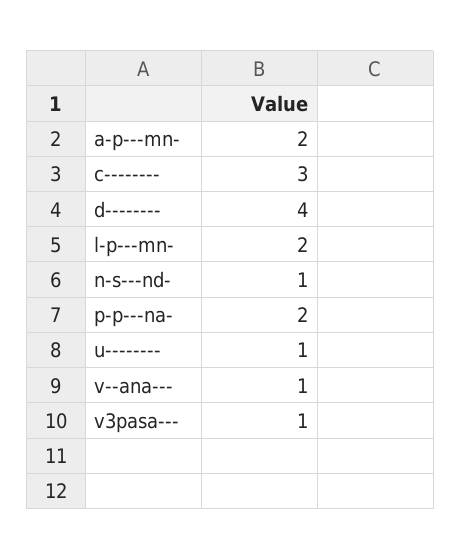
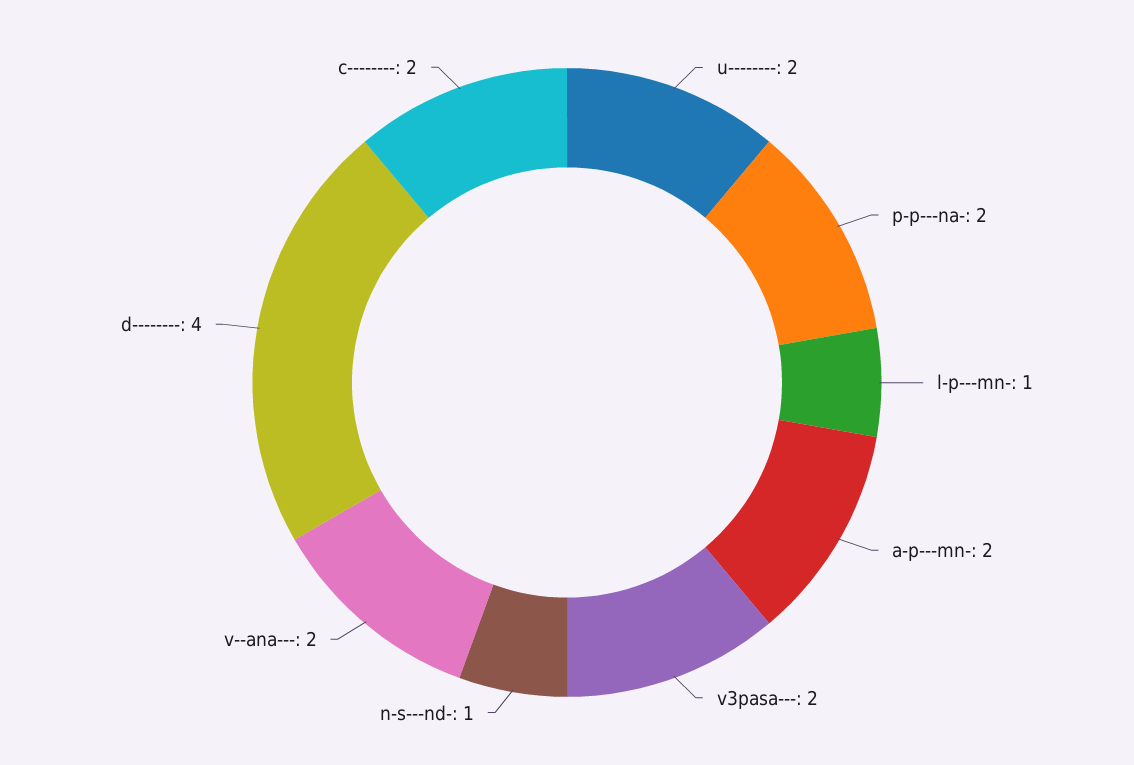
  {
    "a-p---mn-": 2,
-   "c--------": 3,
+   "c--------": 2,
    "d--------": 4,
-   "l-p---mn-": 2,
+   "l-p---mn-": 1,
    "n-s---nd-": 1,
    "p-p---na-": 2,
-   "u--------": 1,
+   "u--------": 2,
-   "v--ana---": 1,
+   "v--ana---": 2,
-   "v3pasa---": 1
+   "v3pasa---": 2
  }

